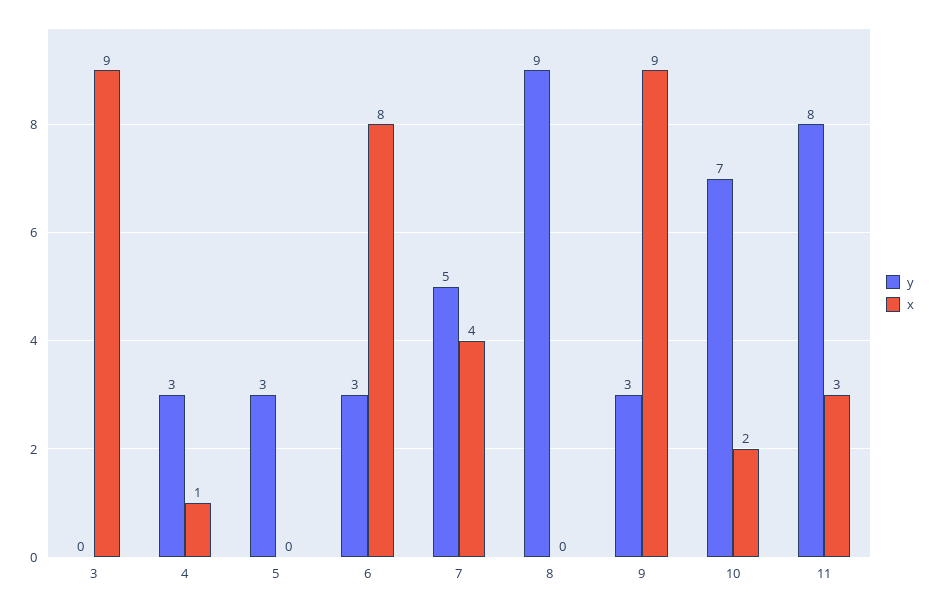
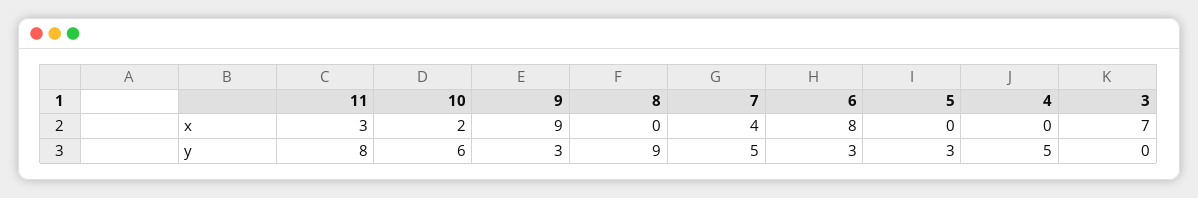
  {
    "y": {
      "3": 0,
-     "4": 3,
+     "4": 5,
      "5": 3,
      "6": 3,
      "7": 5,
      "8": 9,
      "9": 3,
-     "10": 7,
+     "10": 6,
      "11": 8
    },
    "x": {
-     "3": 9,
+     "3": 7,
-     "4": 1,
+     "4": 0,
      "5": 0,
      "6": 8,
      "7": 4,
      "8": 0,
      "9": 9,
      "10": 2,
      "11": 3
    }
  }

